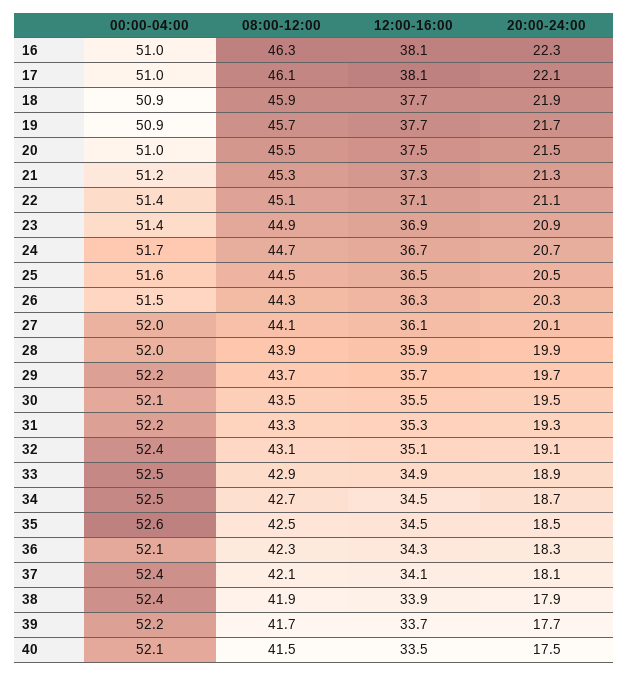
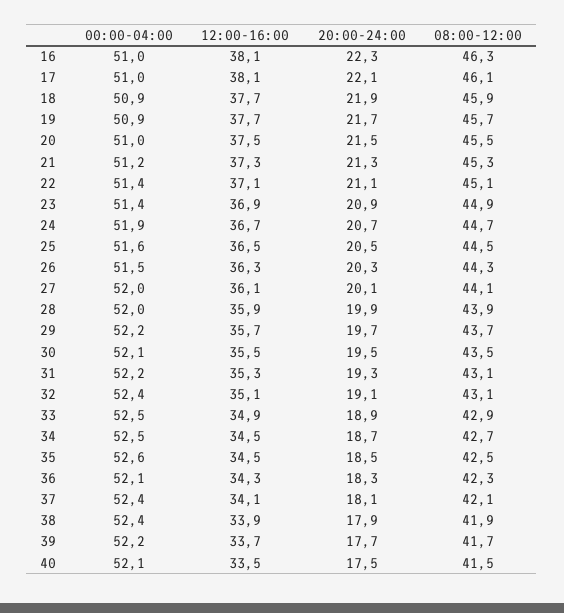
  {
    "00:00-04:00": {
      "16": 51,
      "17": 51,
      "18": 50.9,
      "19": 50.9,
      "20": 51,
      "21": 51.2,
      "22": 51.4,
      "23": 51.4,
-     "24": 51.7,
+     "24": 51.9,
      "25": 51.6,
      "26": 51.5,
      "27": 52,
      "28": 52,
      "29": 52.2,
      "30": 52.1,
      "31": 52.2,
      "32": 52.4,
      "33": 52.5,
      "34": 52.5,
      "35": 52.6,
      "36": 52.1,
      "37": 52.4,
      "38": 52.4,
      "39": 52.2,
      "40": 52.1
    },
    "08:00-12:00": {
      "16": 46.3,
      "17": 46.1,
      "18": 45.9,
      "19": 45.7,
      "20": 45.5,
      "21": 45.3,
      "22": 45.1,
      "23": 44.9,
      "24": 44.7,
      "25": 44.5,
      "26": 44.3,
      "27": 44.1,
      "28": 43.9,
      "29": 43.7,
      "30": 43.5,
-     "31": 43.3,
+     "31": 43.1,
      "32": 43.1,
      "33": 42.9,
      "34": 42.7,
      "35": 42.5,
      "36": 42.3,
      "37": 42.1,
      "38": 41.9,
      "39": 41.7,
      "40": 41.5
    },
    "12:00-16:00": {
      "16": 38.1,
      "17": 38.1,
      "18": 37.7,
      "19": 37.7,
      "20": 37.5,
      "21": 37.3,
      "22": 37.1,
      "23": 36.9,
      "24": 36.7,
      "25": 36.5,
      "26": 36.3,
      "27": 36.1,
      "28": 35.9,
      "29": 35.7,
      "30": 35.5,
      "31": 35.3,
      "32": 35.1,
      "33": 34.9,
      "34": 34.5,
      "35": 34.5,
      "36": 34.3,
      "37": 34.1,
      "38": 33.9,
      "39": 33.7,
      "40": 33.5
    },
    "20:00-24:00": {
      "16": 22.3,
      "17": 22.1,
      "18": 21.9,
      "19": 21.7,
      "20": 21.5,
      "21": 21.3,
      "22": 21.1,
      "23": 20.9,
      "24": 20.7,
      "25": 20.5,
      "26": 20.3,
      "27": 20.1,
      "28": 19.9,
      "29": 19.7,
      "30": 19.5,
      "31": 19.3,
      "32": 19.1,
      "33": 18.9,
      "34": 18.7,
      "35": 18.5,
      "36": 18.3,
      "37": 18.1,
      "38": 17.9,
      "39": 17.7,
      "40": 17.5
    }
  }

